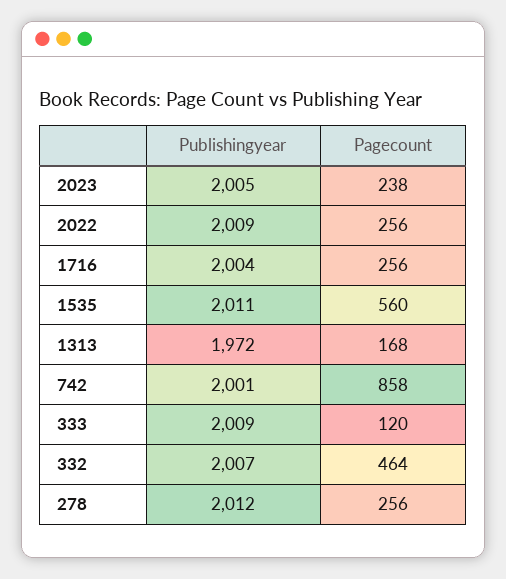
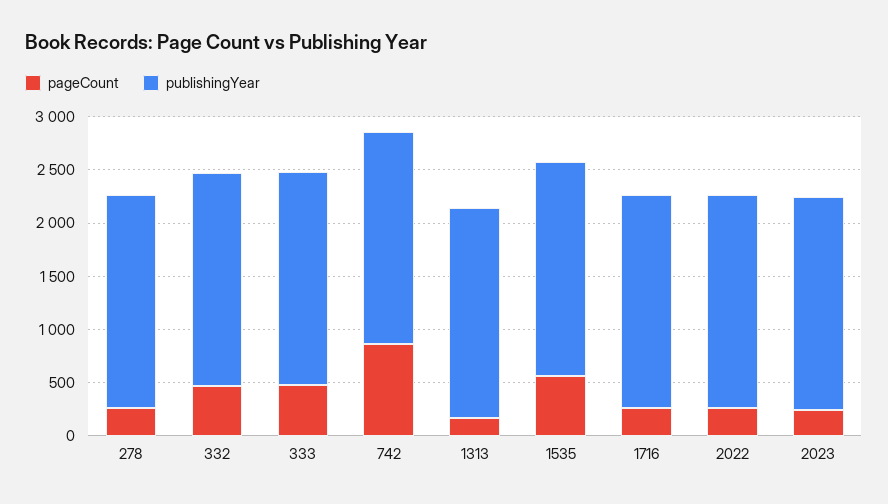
  {
    "Publishingyear": {
      "2023": 2005,
      "2022": 2009,
      "1716": 2004,
      "1535": 2011,
      "1313": 1972,
      "742": 2001,
      "333": 2009,
      "332": 2007,
      "278": 2012
    },
    "Pagecount": {
      "2023": 238,
      "2022": 256,
      "1716": 256,
      "1535": 560,
      "1313": 168,
      "742": 858,
-     "333": 120,
+     "333": 500,
      "332": 464,
      "278": 256
    }
  }

